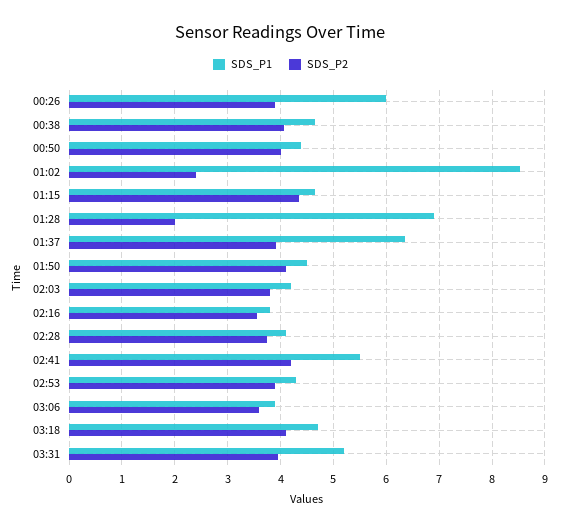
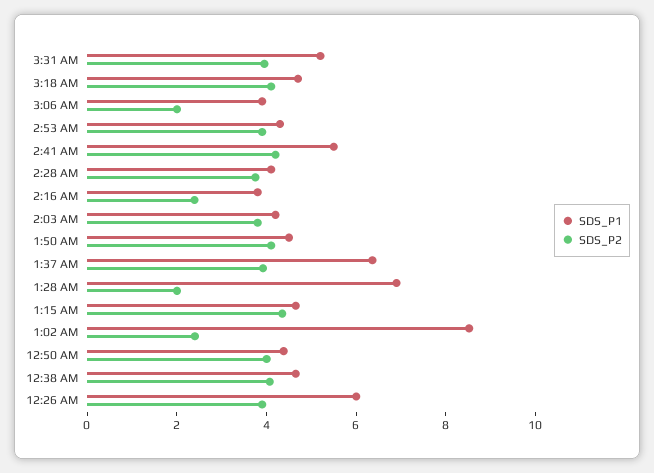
  {
    "SDS_P1": {
      "00:26": 6,
      "00:38": 4.6,
      "00:50": 4.4,
      "01:02": 8.6,
      "01:15": 4.6,
      "01:28": 7,
      "01:37": 6.4,
      "01:50": 4.6,
      "02:03": 4.2,
      "02:16": 3.8,
      "02:28": 4.2,
      "02:41": 5.6,
      "02:53": 4.4,
      "03:06": 4,
      "03:18": 4.8,
      "03:31": 5.2
    },
    "SDS_P2": {
      "00:26": 4,
      "00:38": 4,
      "00:50": 4,
      "01:02": 2.4,
      "01:15": 4.4,
      "01:28": 2,
      "01:37": 4,
      "01:50": 4.2,
      "02:03": 3.8,
-     "02:16": 3.6,
+     "02:16": 2.5,
      "02:28": 3.8,
      "02:41": 4.2,
      "02:53": 4,
-     "03:06": 3.6,
+     "03:06": 2,
      "03:18": 4.2,
      "03:31": 4
    }
  }

